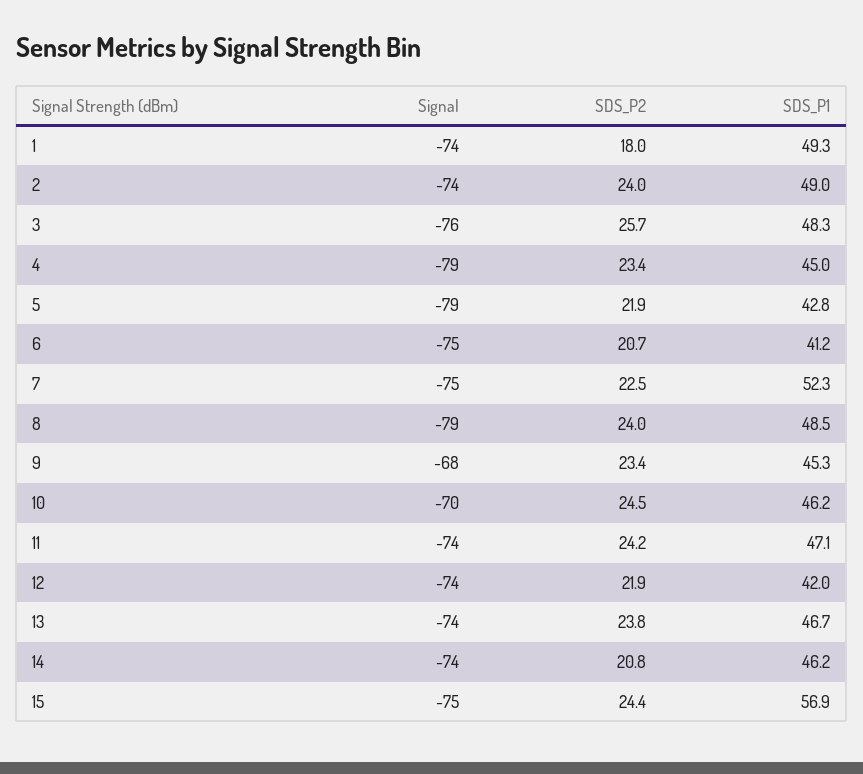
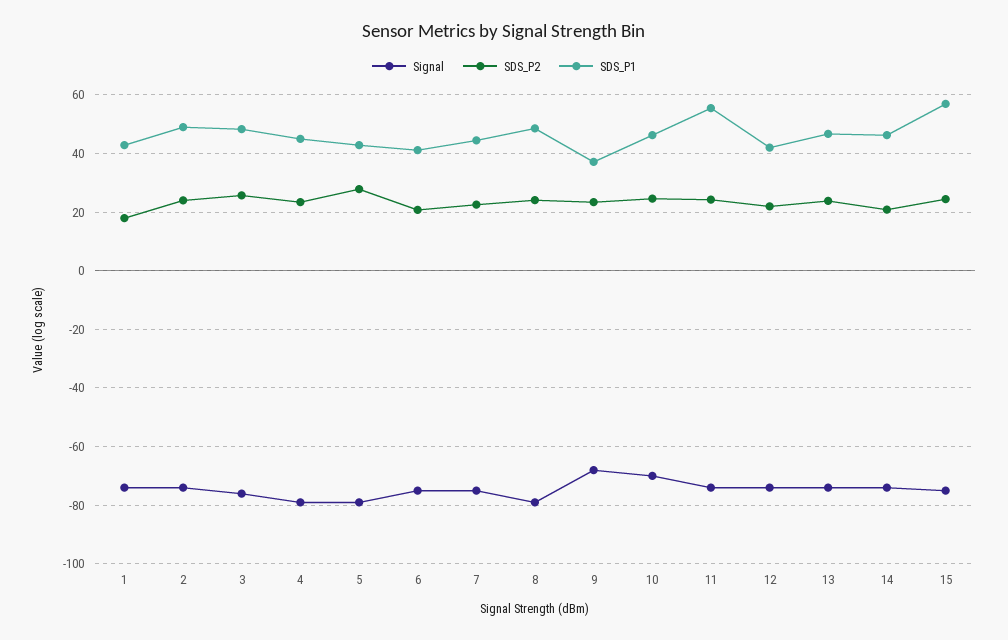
  {
    "Signal": {
      "1": -74,
      "2": -74,
      "3": -76,
      "4": -79,
      "5": -79,
      "6": -75,
      "7": -75,
      "8": -79,
      "9": -68,
      "10": -70,
      "11": -74,
      "12": -74,
      "13": -74,
      "14": -74,
      "15": -75
    },
    "SDS_P2": {
      "1": 18,
      "2": 24,
      "3": 25.7,
      "4": 23.4,
-     "5": 21.9,
+     "5": 27.5,
      "6": 20.7,
      "7": 22.5,
      "8": 24,
      "9": 23.4,
      "10": 24.5,
      "11": 24.2,
      "12": 21.9,
      "13": 23.8,
      "14": 20.8,
      "15": 24.4
    },
    "SDS_P1": {
-     "1": 49.3,
+     "1": 42.5,
      "2": 49,
      "3": 48.3,
      "4": 45,
      "5": 42.8,
      "6": 41.2,
-     "7": 52.3,
+     "7": 45,
      "8": 48.5,
-     "9": 45.3,
+     "9": 37.5,
      "10": 46.2,
-     "11": 47.1,
+     "11": 55,
      "12": 42,
      "13": 46.7,
      "14": 46.2,
      "15": 56.9
    }
  }

